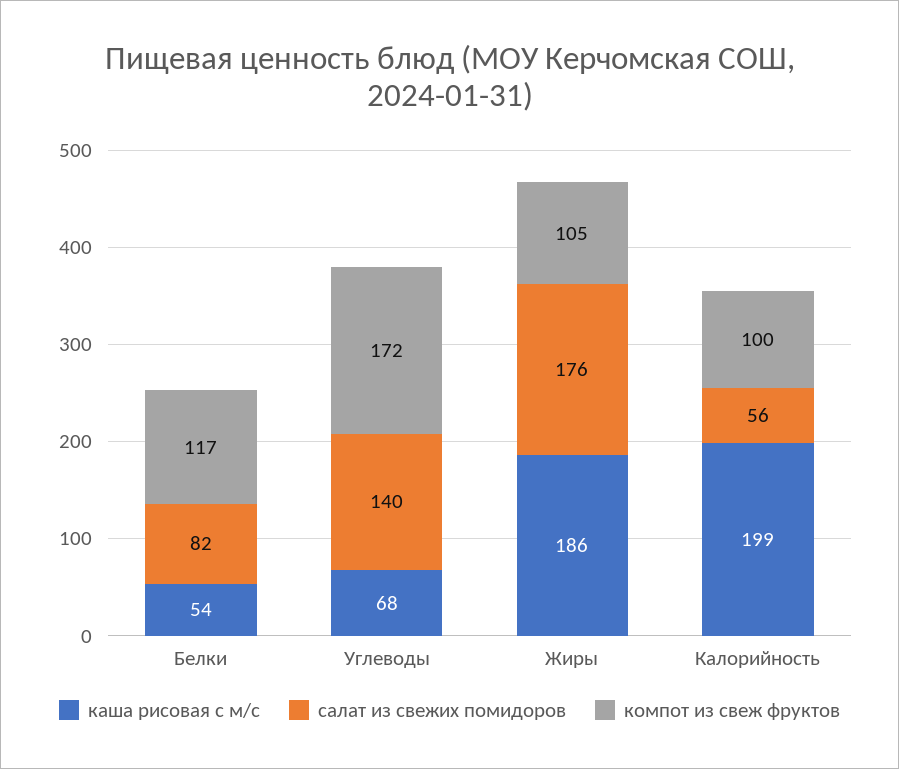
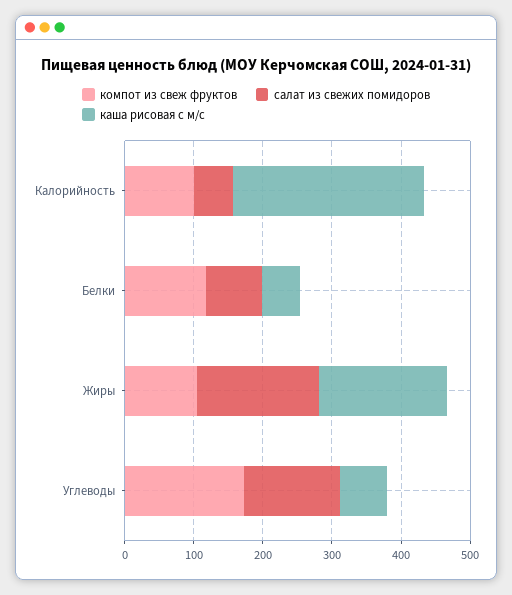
  {
    "каша рисовая с м/с": {
      "Белки": 54,
      "Углеводы": 68,
      "Жиры": 186,
-     "Калорийность": 199
+     "Калорийность": 280
    },
    "салат из свежих помидоров": {
      "Белки": 82,
      "Углеводы": 140,
      "Жиры": 176,
      "Калорийность": 56
    },
    "компот из свеж фруктов": {
      "Белки": 117,
      "Углеводы": 172,
      "Жиры": 105,
      "Калорийность": 100
    }
  }

